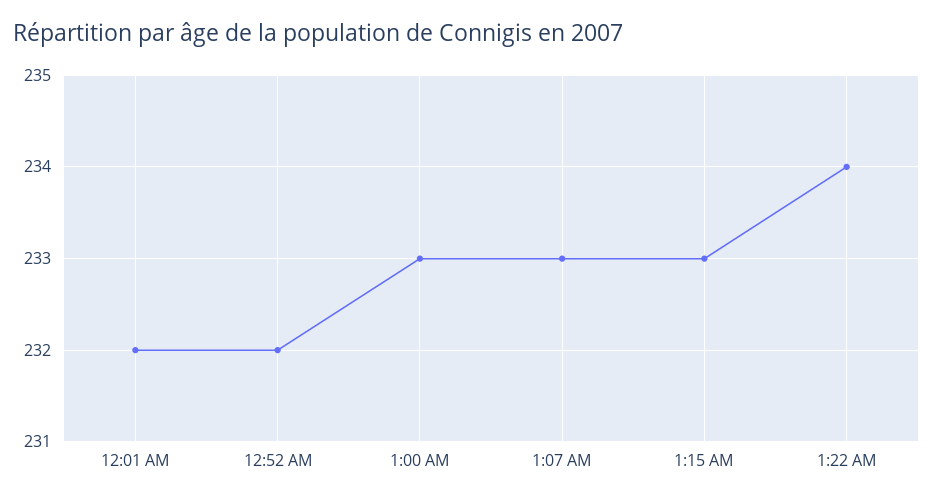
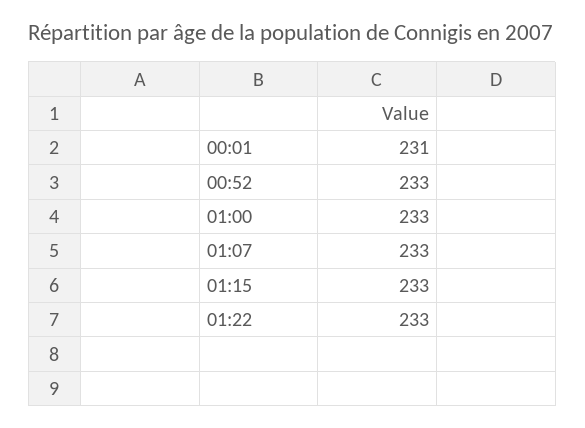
  {
-   "12:01 AM": 232,
+   "12:01 AM": 231,
-   "12:52 AM": 232,
+   "12:52 AM": 233,
    "1:00 AM": 233,
    "1:07 AM": 233,
    "1:15 AM": 233,
-   "1:22 AM": 234
+   "1:22 AM": 233
  }

